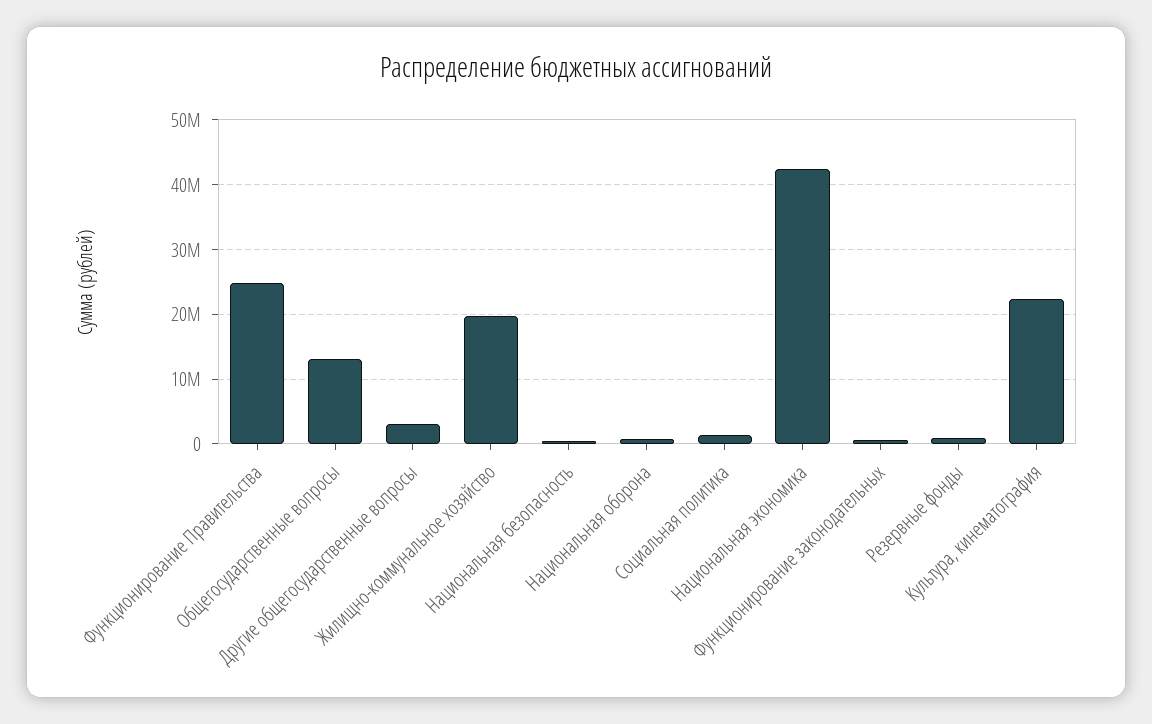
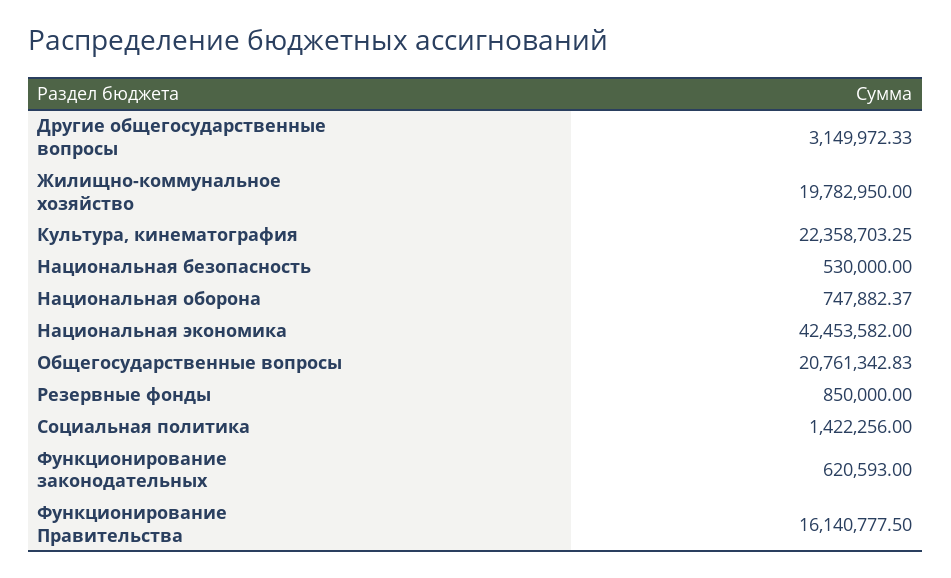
  {
-   "Функционирование Правительства": 25000000,
+   "Функционирование Правительства": 16140777.5,
-   "Общегосударственные вопросы": 13000000,
+   "Общегосударственные вопросы": 20761342.83,
    "Другие общегосударственные вопросы": 3149972.33,
    "Жилищно-коммунальное хозяйство": 19782950,
    "Национальная безопасность": 530000,
    "Национальная оборона": 747882.37,
    "Социальная политика": 1422256,
    "Национальная экономика": 42453582,
    "Функционирование законодательных": 620593,
    "Резервные фонды": 850000,
    "Культура, кинематография": 22358703.25
  }

